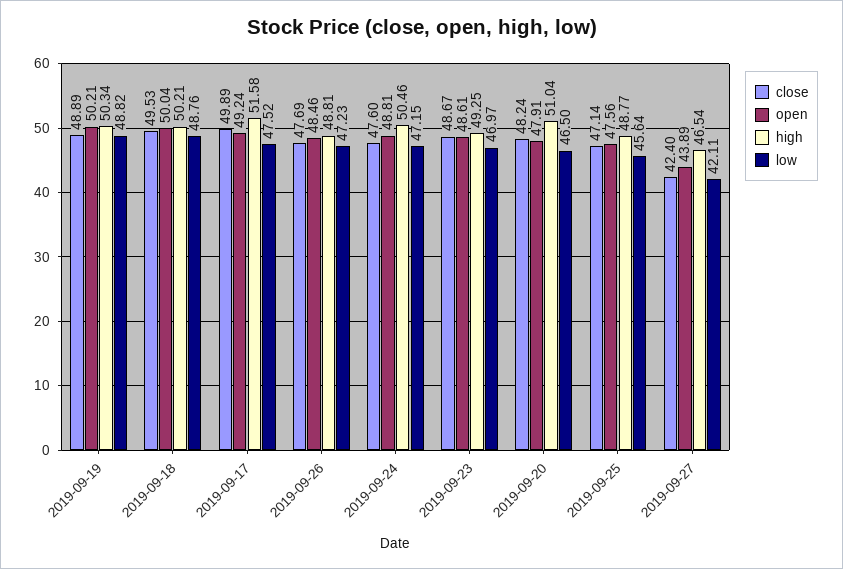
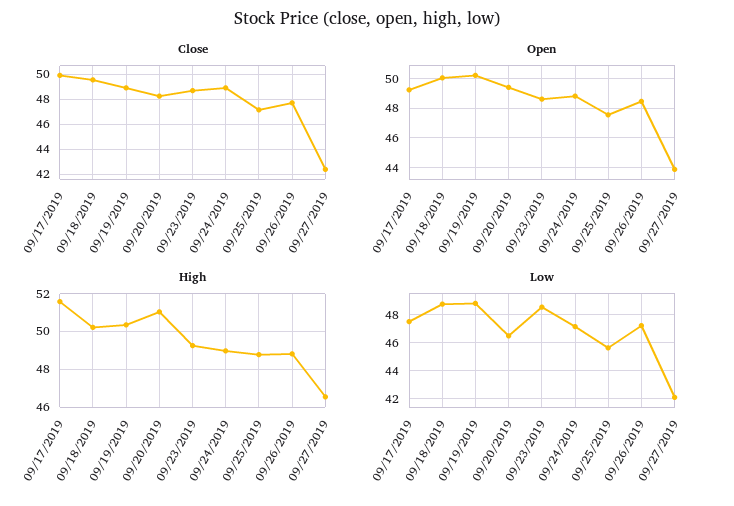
  {
    "close": {
      "2019-09-19": 48.89,
      "2019-09-18": 49.53,
      "2019-09-17": 49.89,
      "2019-09-26": 47.69,
-     "2019-09-24": 47.6,
+     "2019-09-24": 49,
      "2019-09-23": 48.67,
      "2019-09-20": 48.24,
      "2019-09-25": 47.14,
      "2019-09-27": 42.4
    },
    "open": {
      "2019-09-19": 50.21,
      "2019-09-18": 50.04,
      "2019-09-17": 49.24,
      "2019-09-26": 48.46,
      "2019-09-24": 48.81,
      "2019-09-23": 48.61,
-     "2019-09-20": 47.91,
+     "2019-09-20": 49.5,
      "2019-09-25": 47.56,
      "2019-09-27": 43.89
    },
    "high": {
      "2019-09-19": 50.34,
      "2019-09-18": 50.21,
      "2019-09-17": 51.58,
      "2019-09-26": 48.81,
-     "2019-09-24": 50.46,
+     "2019-09-24": 49,
      "2019-09-23": 49.25,
      "2019-09-20": 51.04,
      "2019-09-25": 48.77,
      "2019-09-27": 46.54
    },
    "low": {
      "2019-09-19": 48.82,
      "2019-09-18": 48.76,
      "2019-09-17": 47.52,
      "2019-09-26": 47.23,
      "2019-09-24": 47.15,
-     "2019-09-23": 46.97,
+     "2019-09-23": 48.5,
      "2019-09-20": 46.5,
      "2019-09-25": 45.64,
      "2019-09-27": 42.11
    }
  }

